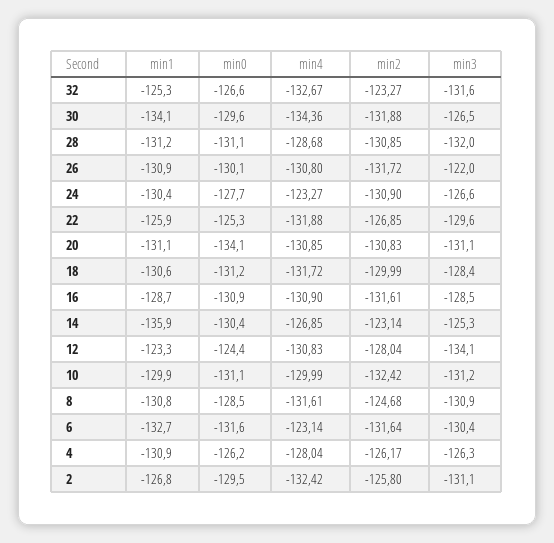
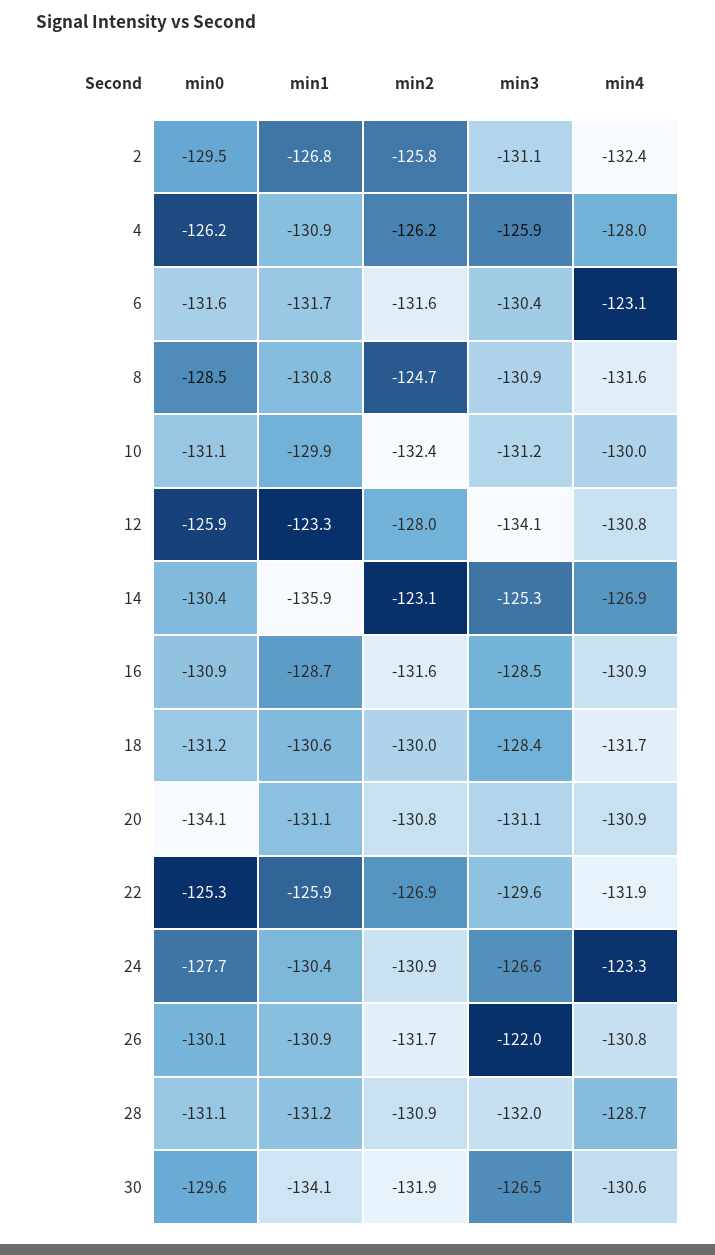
  {
    "min1": {
-     "32": -125.3,
      "30": -134.1,
      "28": -131.2,
      "26": -130.9,
      "24": -130.4,
      "22": -125.9,
      "20": -131.1,
      "18": -130.6,
      "16": -128.7,
      "14": -135.9,
      "12": -123.3,
      "10": -129.9,
      "8": -130.8,
-     "6": -132.7,
+     "6": -131.7,
      "4": -130.9,
      "2": -126.8
    },
    "min0": {
-     "32": -126.6,
      "30": -129.6,
      "28": -131.1,
      "26": -130.1,
      "24": -127.7,
      "22": -125.3,
      "20": -134.1,
      "18": -131.2,
      "16": -130.9,
      "14": -130.4,
-     "12": -124.4,
+     "12": -125.9,
      "10": -131.1,
      "8": -128.5,
      "6": -131.6,
      "4": -126.2,
      "2": -129.5
    },
    "min4": {
-     "32": -132.67,
-     "30": -134.36,
+     "30": -130.6,
      "28": -128.68,
      "26": -130.8,
      "24": -123.27,
      "22": -131.88,
      "20": -130.85,
      "18": -131.72,
      "16": -130.9,
      "14": -126.85,
      "12": -130.83,
      "10": -129.99,
      "8": -131.61,
      "6": -123.14,
      "4": -128.04,
      "2": -132.42
    },
    "min2": {
-     "32": -123.27,
      "30": -131.88,
      "28": -130.85,
      "26": -131.72,
      "24": -130.9,
      "22": -126.85,
      "20": -130.83,
      "18": -129.99,
      "16": -131.61,
      "14": -123.14,
      "12": -128.04,
      "10": -132.42,
      "8": -124.68,
      "6": -131.64,
      "4": -126.17,
      "2": -125.8
    },
    "min3": {
-     "32": -131.6,
      "30": -126.5,
      "28": -132,
      "26": -122,
      "24": -126.6,
      "22": -129.6,
      "20": -131.1,
      "18": -128.4,
      "16": -128.5,
      "14": -125.3,
      "12": -134.1,
      "10": -131.2,
      "8": -130.9,
      "6": -130.4,
-     "4": -126.3,
+     "4": -125.9,
      "2": -131.1
    }
  }

